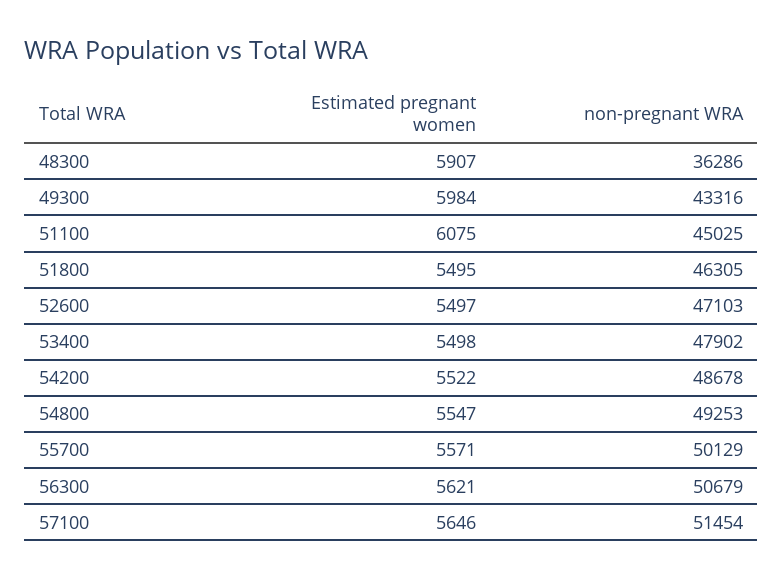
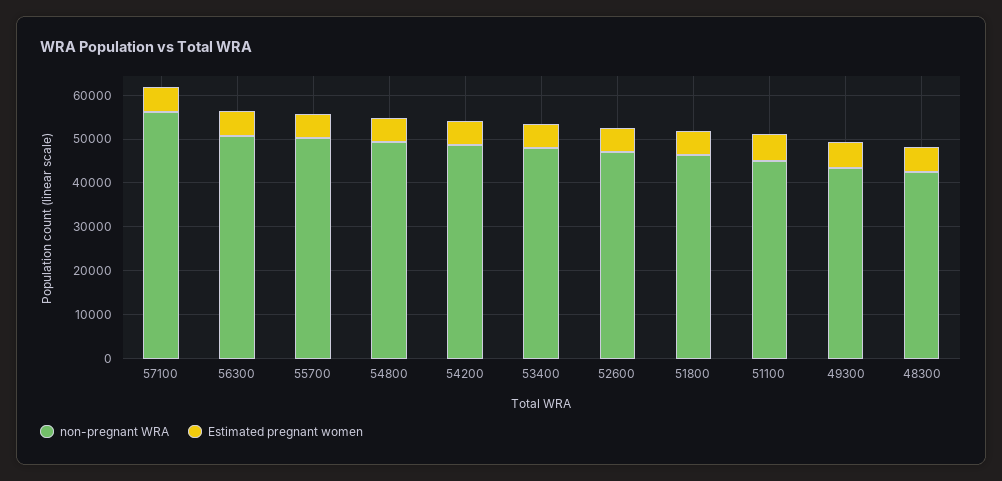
  {
    "Estimated pregnant women": {
      "48300": 5907,
      "49300": 5984,
      "51100": 6075,
      "51800": 5495,
      "52600": 5497,
      "53400": 5498,
      "54200": 5522,
      "54800": 5547,
      "55700": 5571,
      "56300": 5621,
      "57100": 5646
    },
    "non-pregnant WRA": {
-     "48300": 36286,
+     "48300": 42000,
      "49300": 43316,
      "51100": 45025,
      "51800": 46305,
      "52600": 47103,
      "53400": 47902,
      "54200": 48678,
      "54800": 49253,
      "55700": 50129,
      "56300": 50679,
-     "57100": 51454
+     "57100": 56000
    }
  }

